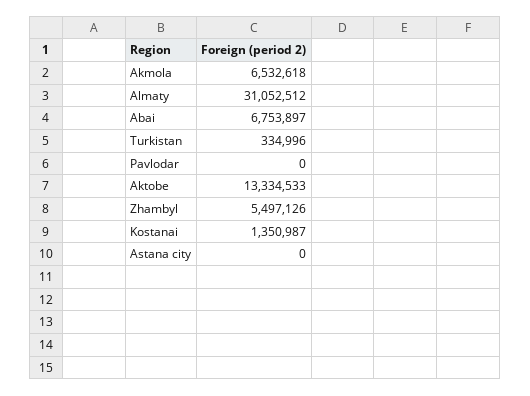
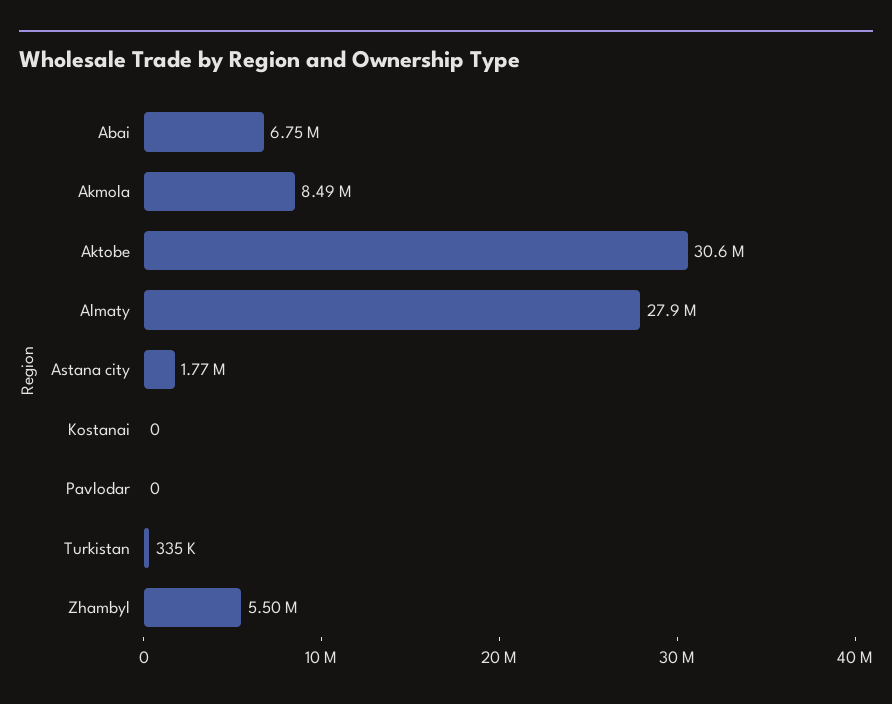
  {
-   "Akmola": 6532618,
+   "Akmola": 8490000,
-   "Almaty": 31052512,
+   "Almaty": 27900000,
    "Abai": 6753897,
    "Turkistan": 334996,
    "Pavlodar": 0,
-   "Aktobe": 13334533,
+   "Aktobe": 30600000,
    "Zhambyl": 5497126,
-   "Kostanai": 1350987,
+   "Kostanai": 0,
-   "Astana city": 0
+   "Astana city": 1770000
  }

